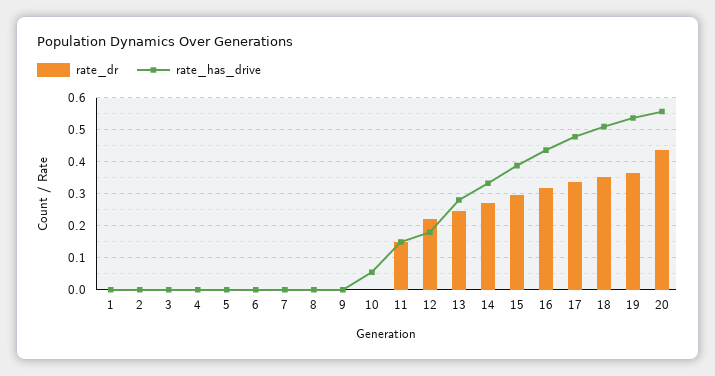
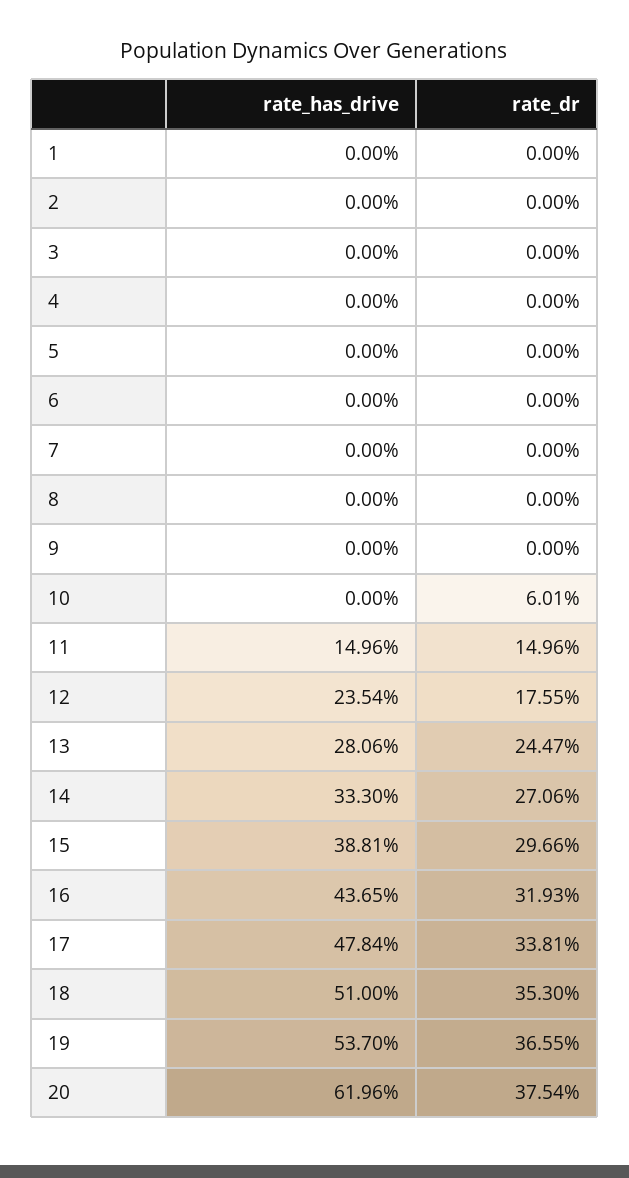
  {
    "rate_dr": {
      "1": 0,
      "2": 0,
      "3": 0,
      "4": 0,
      "5": 0,
      "6": 0,
      "7": 0,
      "8": 0,
      "9": 0,
-     "10": 0,
+     "10": 0.0601,
      "11": 0.1496,
-     "12": 0.22,
+     "12": 0.1755,
      "13": 0.2447,
      "14": 0.2706,
      "15": 0.2966,
      "16": 0.3193,
      "17": 0.3381,
      "18": 0.353,
      "19": 0.3655,
-     "20": 0.44
+     "20": 0.3754
    },
    "rate_has_drive": {
      "1": 0,
      "2": 0,
      "3": 0,
      "4": 0,
      "5": 0,
      "6": 0,
      "7": 0,
      "8": 0,
      "9": 0,
-     "10": 0.06,
+     "10": 0,
      "11": 0.1496,
-     "12": 0.18,
+     "12": 0.2354,
      "13": 0.2806,
      "14": 0.333,
      "15": 0.3881,
      "16": 0.4365,
      "17": 0.4784,
      "18": 0.51,
      "19": 0.537,
-     "20": 0.56
+     "20": 0.6196
    }
  }

